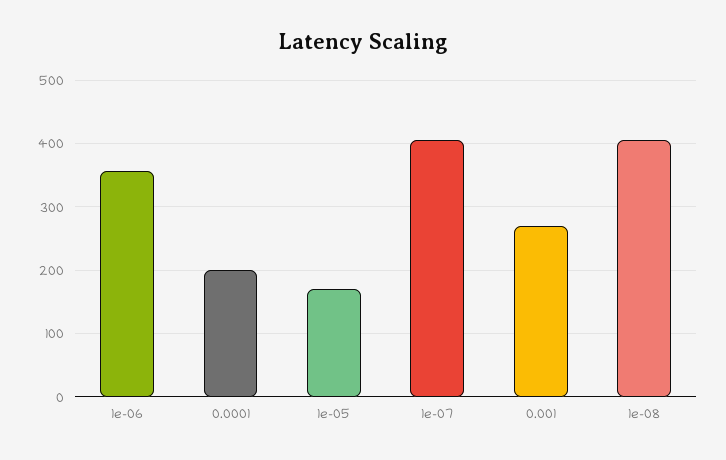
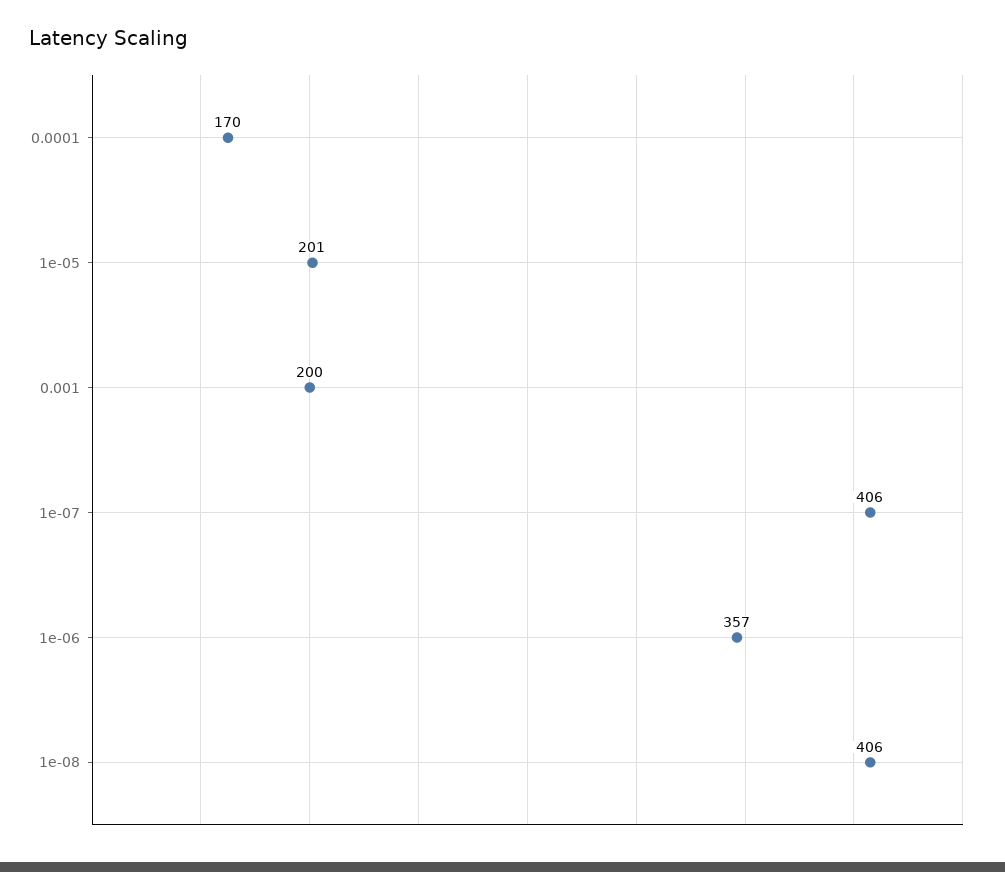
  {
    "1e-06": 357,
-   "0.0001": 200,
+   "0.0001": 170,
-   "1e-05": 170,
+   "1e-05": 201,
    "1e-07": 406,
-   "0.001": 270,
+   "0.001": 200,
    "1e-08": 406
  }

